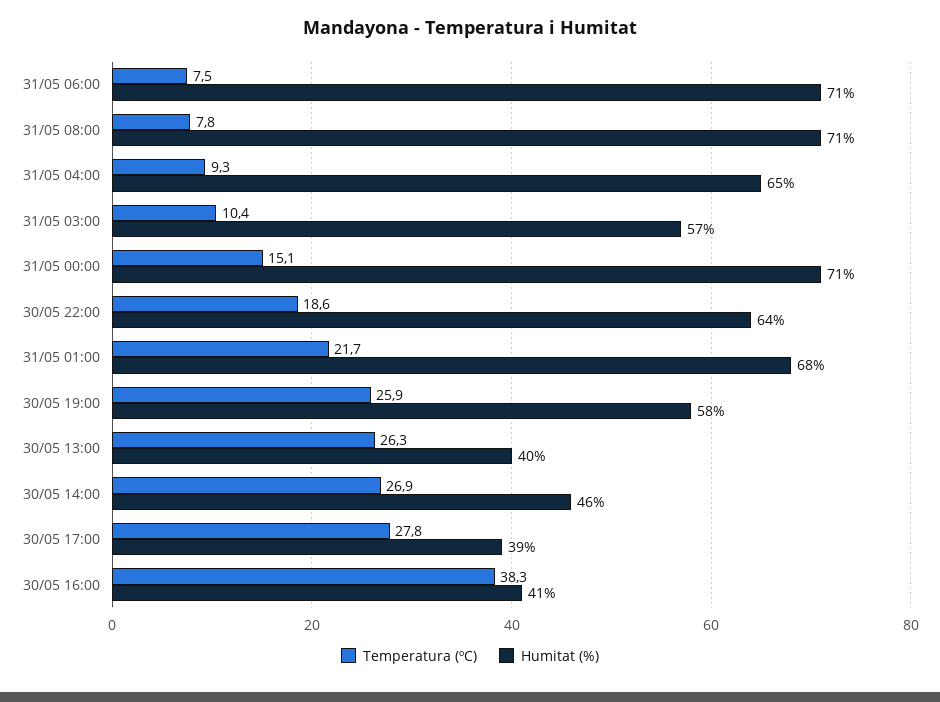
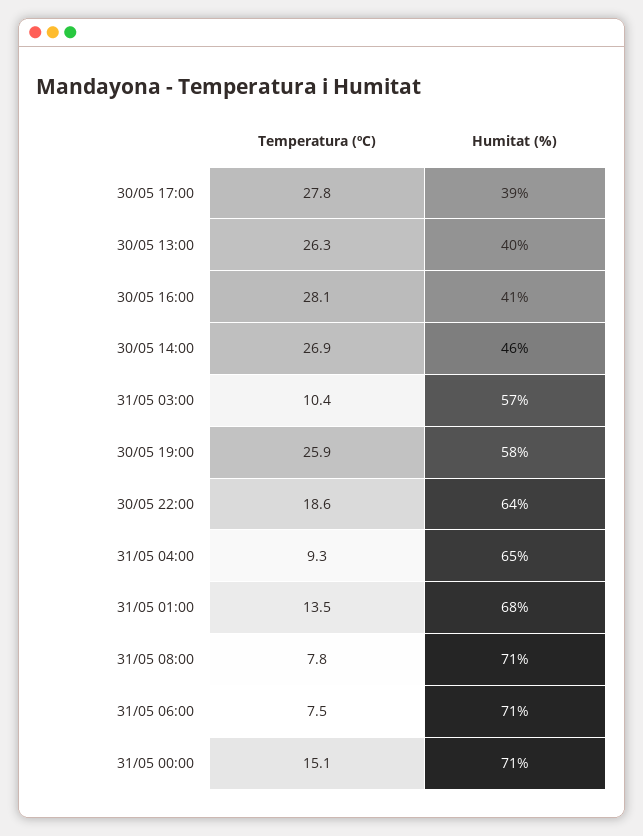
  {
    "Temperatura (ºC)": {
      "31/05 06:00": 7.5,
      "31/05 08:00": 7.8,
      "31/05 04:00": 9.3,
      "31/05 03:00": 10.4,
      "31/05 00:00": 15.1,
      "30/05 22:00": 18.6,
-     "31/05 01:00": 21.7,
+     "31/05 01:00": 13.5,
      "30/05 19:00": 25.9,
      "30/05 13:00": 26.3,
      "30/05 14:00": 26.9,
      "30/05 17:00": 27.8,
-     "30/05 16:00": 38.3
+     "30/05 16:00": 28.1
    },
    "Humitat (%)": {
      "31/05 06:00": 71,
      "31/05 08:00": 71,
      "31/05 04:00": 65,
      "31/05 03:00": 57,
      "31/05 00:00": 71,
      "30/05 22:00": 64,
      "31/05 01:00": 68,
      "30/05 19:00": 58,
      "30/05 13:00": 40,
      "30/05 14:00": 46,
      "30/05 17:00": 39,
      "30/05 16:00": 41
    }
  }

